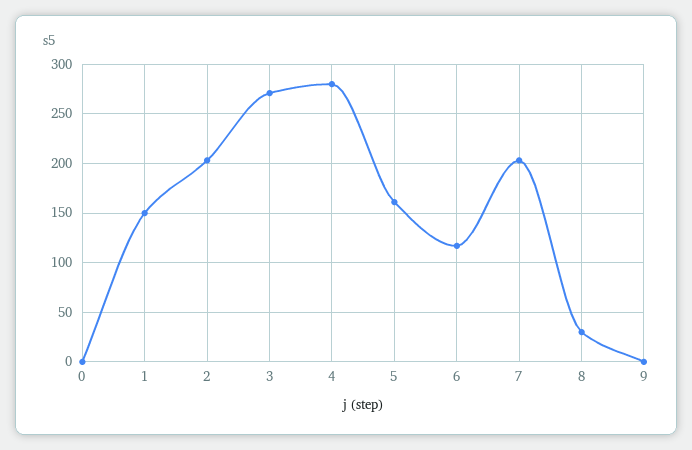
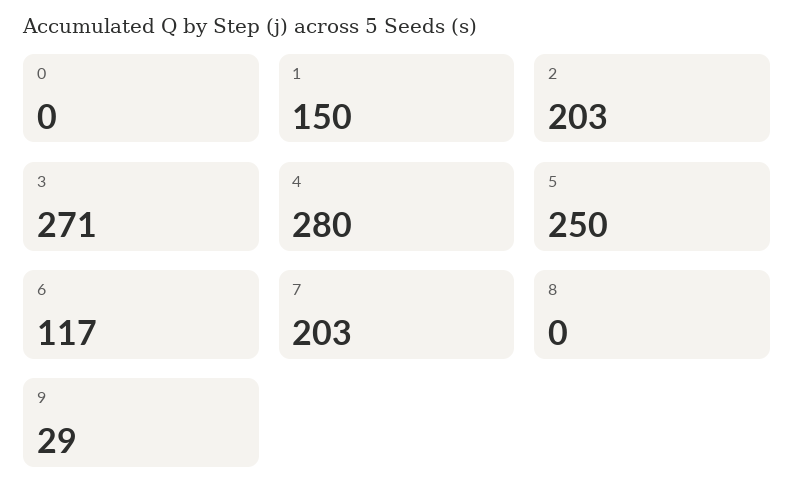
  {
    "0": 0,
    "1": 150,
    "2": 203,
    "3": 271,
    "4": 280,
-   "5": 160,
+   "5": 250,
    "6": 117,
    "7": 203,
-   "8": 30,
+   "8": 0,
-   "9": 0
+   "9": 29
  }

